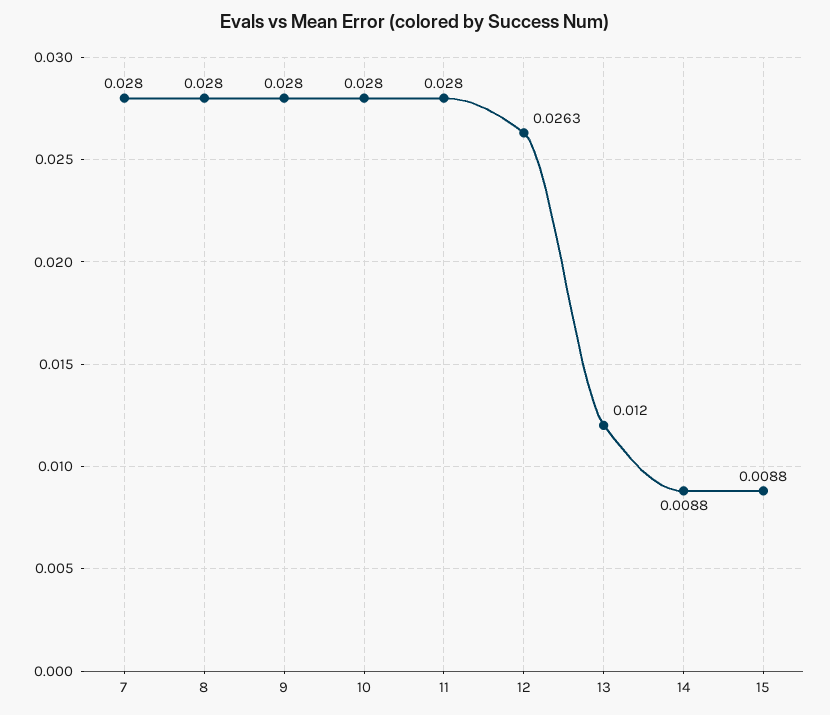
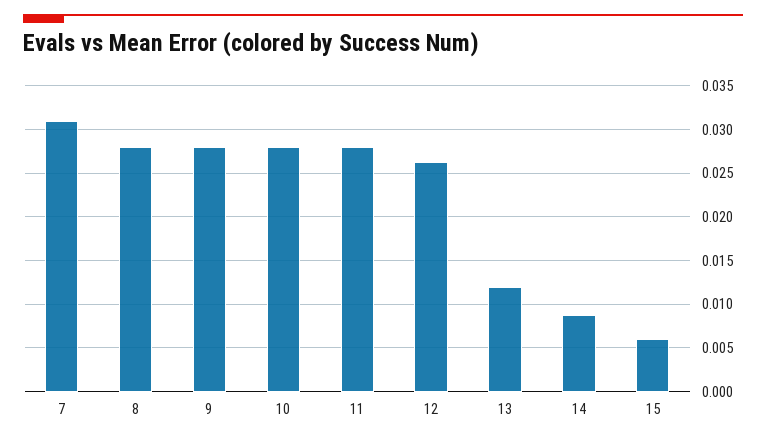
  {
-   "7": 0.028,
+   "7": 0.031,
    "8": 0.028,
    "9": 0.028,
    "10": 0.028,
    "11": 0.028,
    "12": 0.0263,
    "13": 0.012,
    "14": 0.0088,
-   "15": 0.0088
+   "15": 0.006
  }

